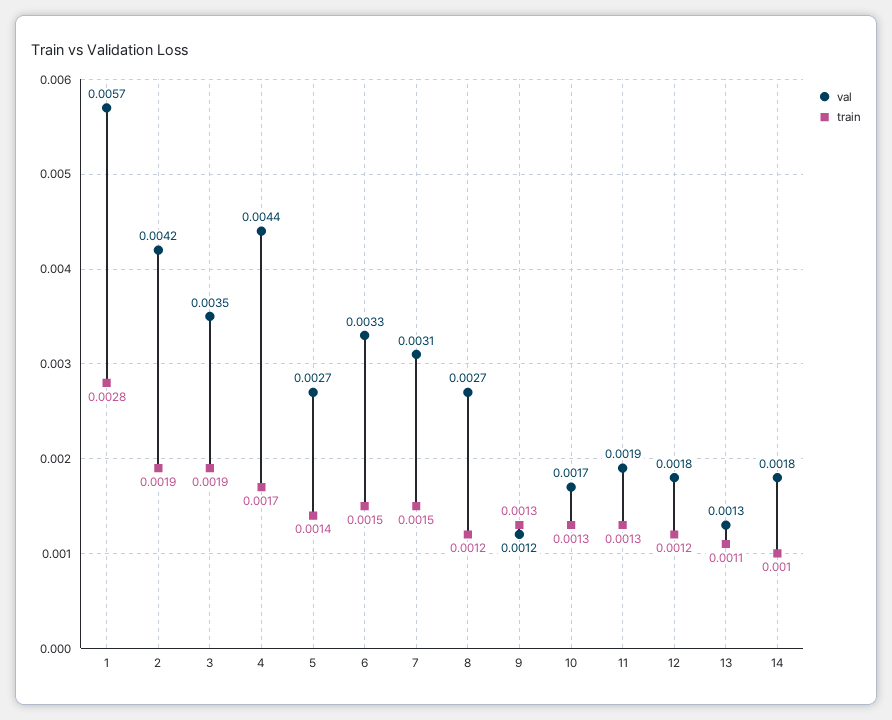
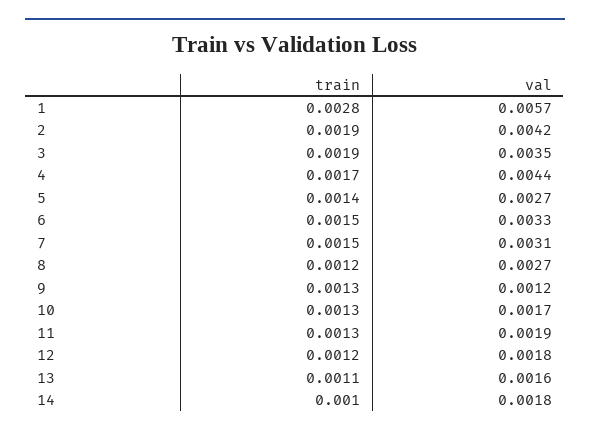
  {
    "val": {
      "1": 0.0057,
      "2": 0.0042,
      "3": 0.0035,
      "4": 0.0044,
      "5": 0.0027,
      "6": 0.0033,
      "7": 0.0031,
      "8": 0.0027,
      "9": 0.0012,
      "10": 0.0017,
      "11": 0.0019,
      "12": 0.0018,
-     "13": 0.0013,
+     "13": 0.0016,
      "14": 0.0018
    },
    "train": {
      "1": 0.0028,
      "2": 0.0019,
      "3": 0.0019,
      "4": 0.0017,
      "5": 0.0014,
      "6": 0.0015,
      "7": 0.0015,
      "8": 0.0012,
      "9": 0.0013,
      "10": 0.0013,
      "11": 0.0013,
      "12": 0.0012,
      "13": 0.0011,
      "14": 0.001
    }
  }

